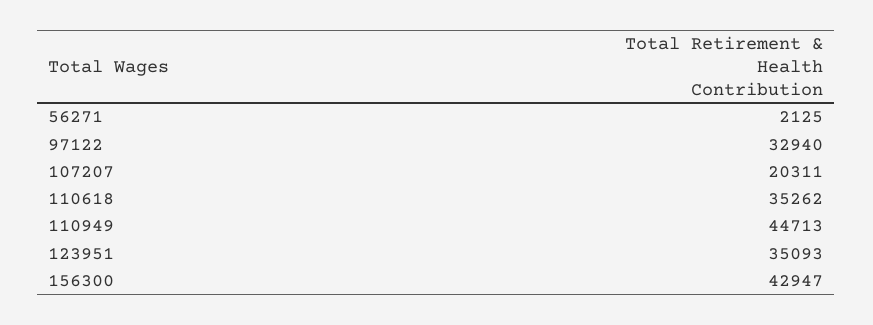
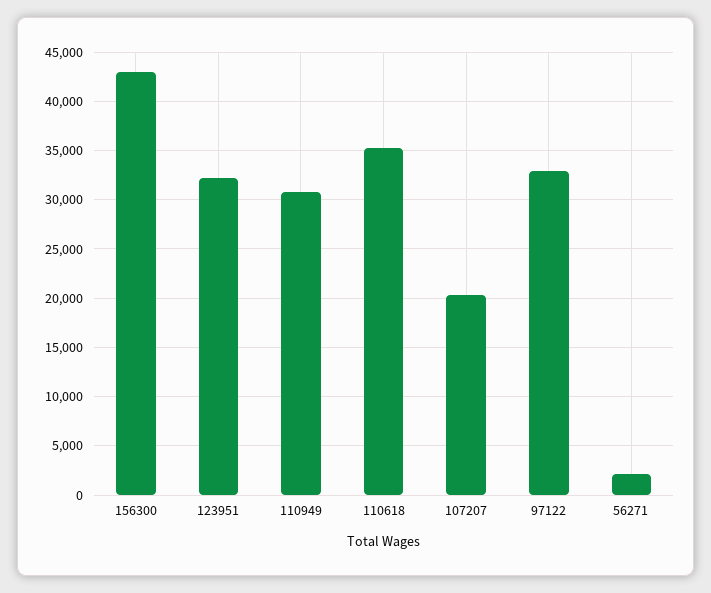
  {
    "56271": 2125,
    "97122": 32940,
    "107207": 20311,
    "110618": 35262,
-   "110949": 44713,
+   "110949": 31000,
-   "123951": 35093,
+   "123951": 32000,
    "156300": 42947
  }

